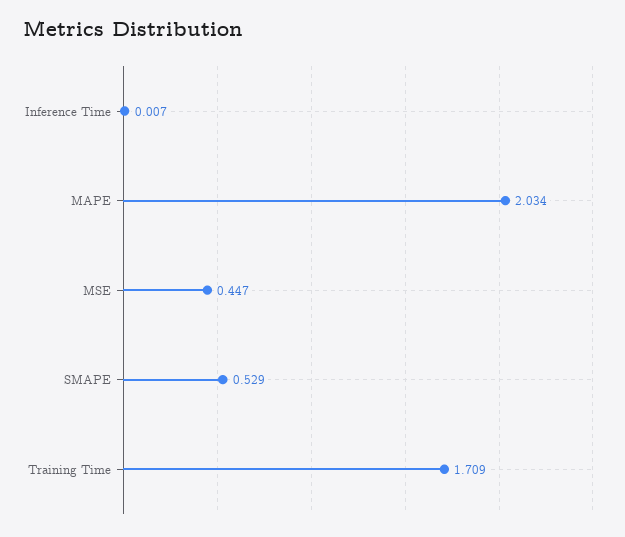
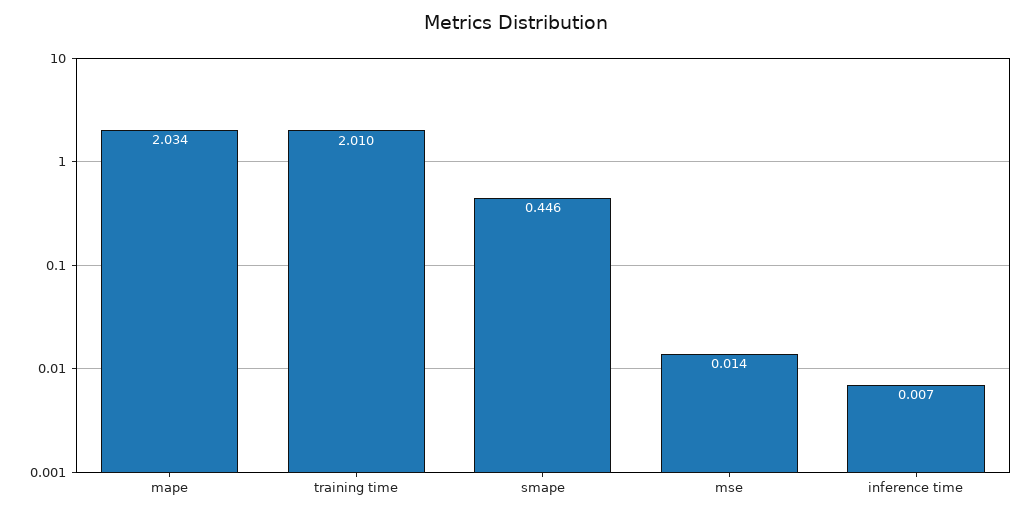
  {
    "Inference Time": 0.007,
    "MAPE": 2.034,
-   "MSE": 0.447,
+   "MSE": 0.014,
-   "SMAPE": 0.529,
+   "SMAPE": 0.446,
-   "Training Time": 1.709
+   "Training Time": 2.01
  }

